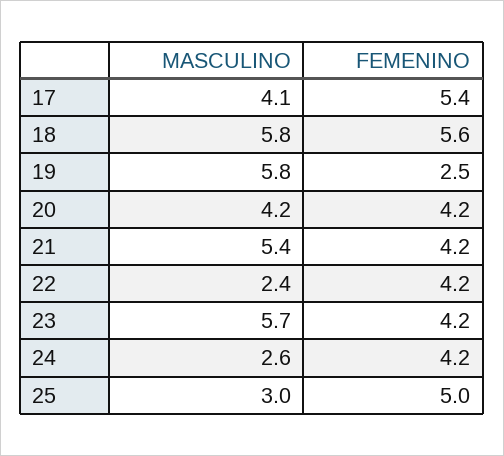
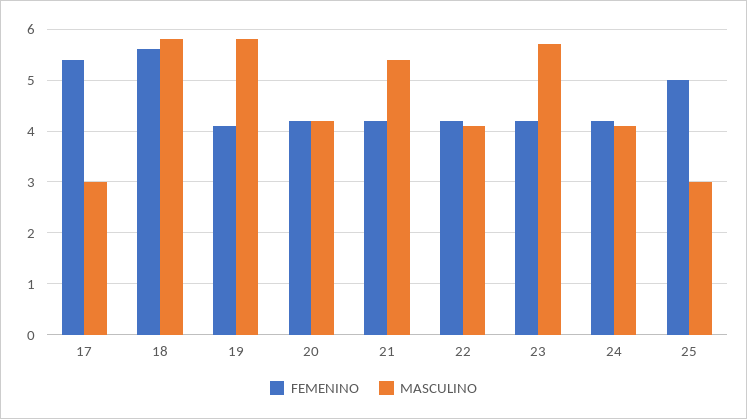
  {
    "MASCULINO": {
-     "17": 4.1,
+     "17": 3,
      "18": 5.8,
      "19": 5.8,
      "20": 4.2,
      "21": 5.4,
-     "22": 2.4,
+     "22": 4,
      "23": 5.7,
-     "24": 2.6,
+     "24": 4,
      "25": 3
    },
    "FEMENINO": {
      "17": 5.4,
      "18": 5.6,
-     "19": 2.5,
+     "19": 4,
      "20": 4.2,
      "21": 4.2,
      "22": 4.2,
      "23": 4.2,
      "24": 4.2,
      "25": 5
    }
  }

